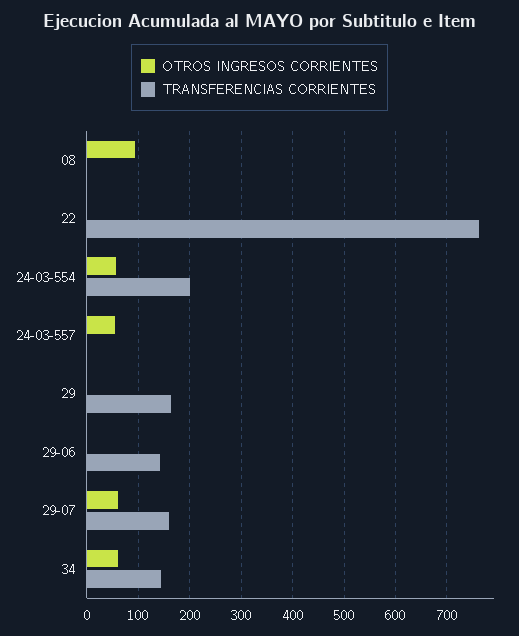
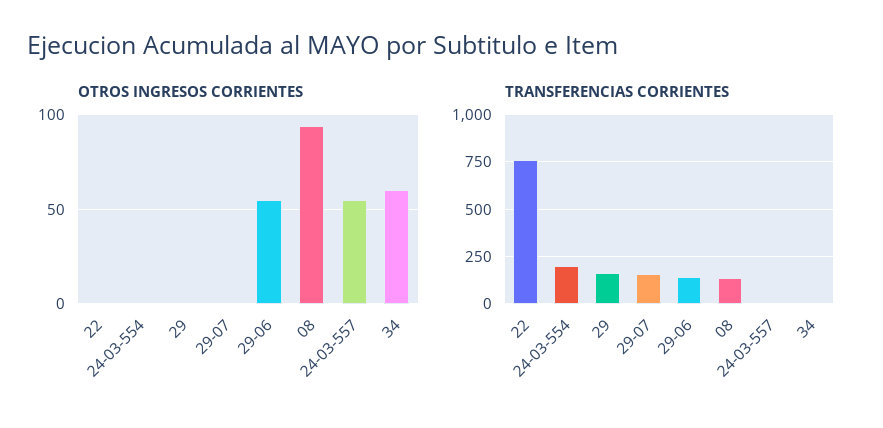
  {
    "OTROS INGRESOS CORRIENTES": {
      "08": 95,
      "22": 0,
-     "24-03-554": 60,
+     "24-03-554": 0,
      "24-03-557": 55,
      "29": 0,
-     "29-06": 0,
+     "29-06": 55,
-     "29-07": 60,
+     "29-07": 0,
      "34": 60
    },
    "TRANSFERENCIAS CORRIENTES": {
-     "08": 0,
+     "08": 150,
      "22": 760,
      "24-03-554": 200,
      "24-03-557": 0,
      "29": 160,
      "29-06": 140,
      "29-07": 160,
-     "34": 140
+     "34": 0
    }
  }

